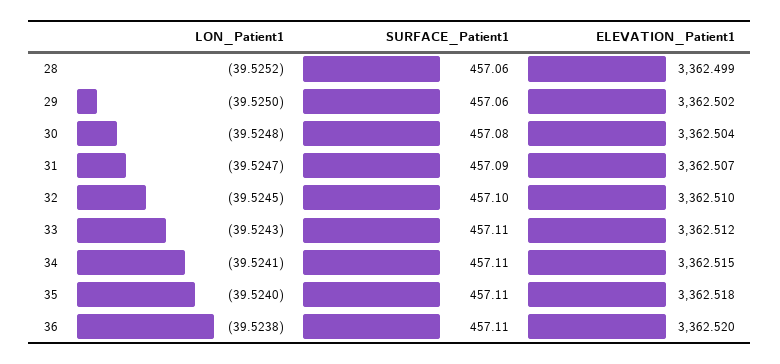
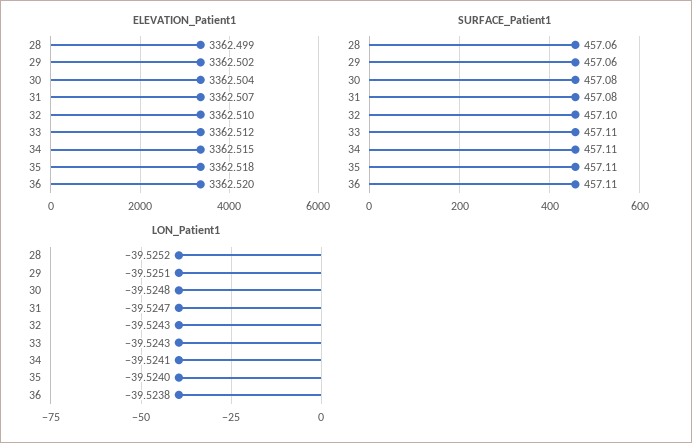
  {
    "LON_Patient1": {
      "28": -39.5252,
-     "29": -39.525,
+     "29": -39.5251,
      "30": -39.5248,
      "31": -39.5247,
-     "32": -39.5245,
+     "32": -39.5243,
      "33": -39.5243,
      "34": -39.5241,
      "35": -39.524,
      "36": -39.5238
    },
    "SURFACE_Patient1": {
      "28": 457.06,
      "29": 457.06,
      "30": 457.08,
-     "31": 457.09,
+     "31": 457.08,
      "32": 457.1,
      "33": 457.11,
      "34": 457.11,
      "35": 457.11,
      "36": 457.11
    },
    "ELEVATION_Patient1": {
      "28": 3362.499,
      "29": 3362.502,
      "30": 3362.504,
      "31": 3362.507,
      "32": 3362.51,
      "33": 3362.512,
      "34": 3362.515,
      "35": 3362.518,
      "36": 3362.52
    }
  }

